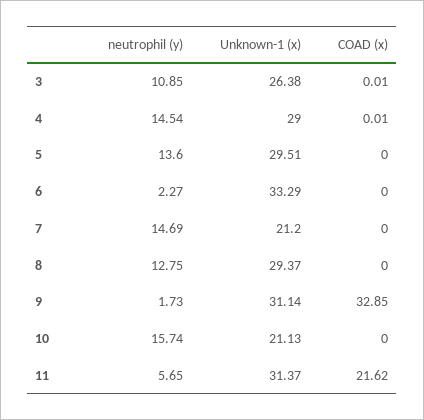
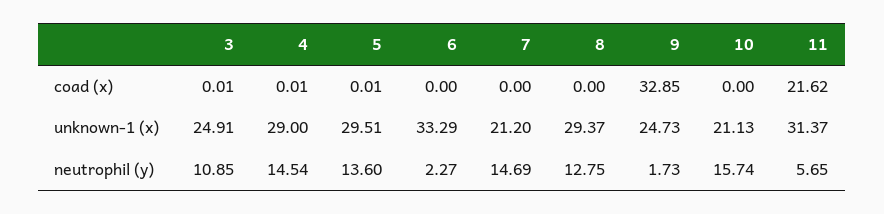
  {
    "neutrophil (y)": {
      "3": 10.85,
      "4": 14.54,
      "5": 13.6,
      "6": 2.27,
      "7": 14.69,
      "8": 12.75,
      "9": 1.73,
      "10": 15.74,
      "11": 5.65
    },
    "Unknown-1 (x)": {
-     "3": 26.38,
+     "3": 24.91,
      "4": 29,
      "5": 29.51,
      "6": 33.29,
      "7": 21.2,
      "8": 29.37,
-     "9": 31.14,
+     "9": 24.73,
      "10": 21.13,
      "11": 31.37
    },
    "COAD (x)": {
      "3": 0.01,
      "4": 0.01,
-     "5": 0,
+     "5": 0.01,
      "6": 0,
      "7": 0,
      "8": 0,
      "9": 32.85,
      "10": 0,
      "11": 21.62
    }
  }

